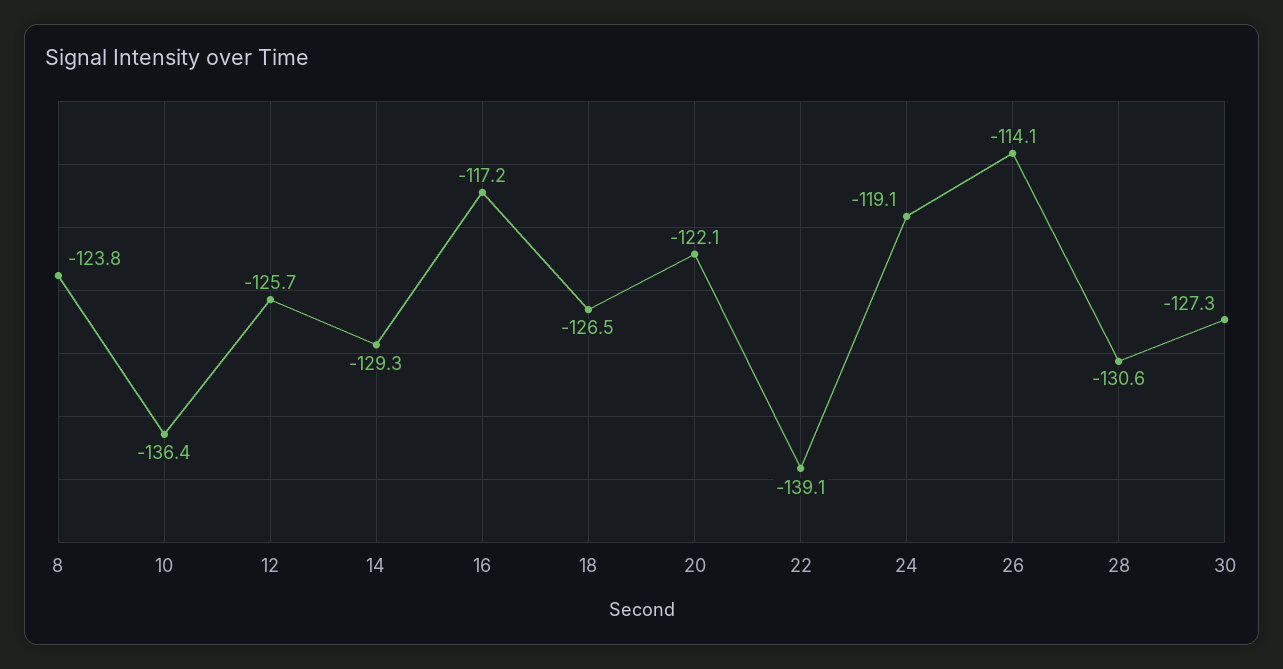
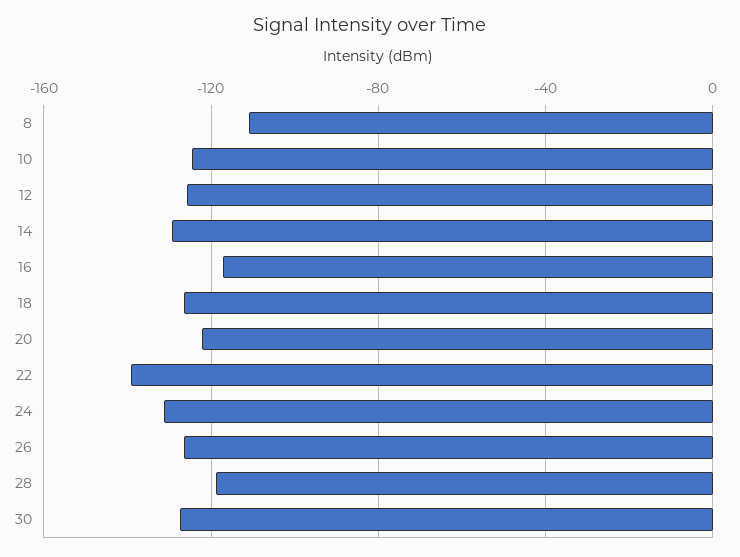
  {
-   "8": -123.8,
+   "8": -110,
-   "10": -136.4,
+   "10": -125,
    "12": -125.7,
    "14": -129.3,
    "16": -117.2,
    "18": -126.5,
    "20": -122.1,
    "22": -139.1,
-   "24": -119.1,
+   "24": -130,
-   "26": -114.1,
+   "26": -125,
-   "28": -130.6,
+   "28": -120,
    "30": -127.3
  }

